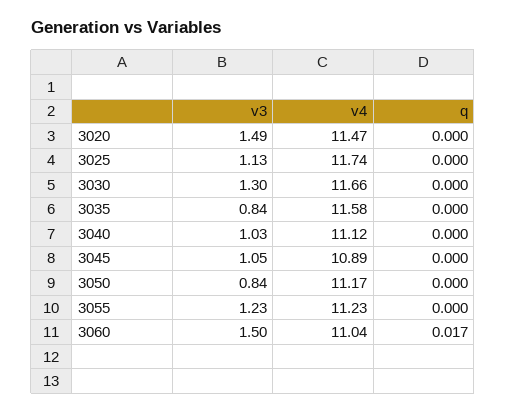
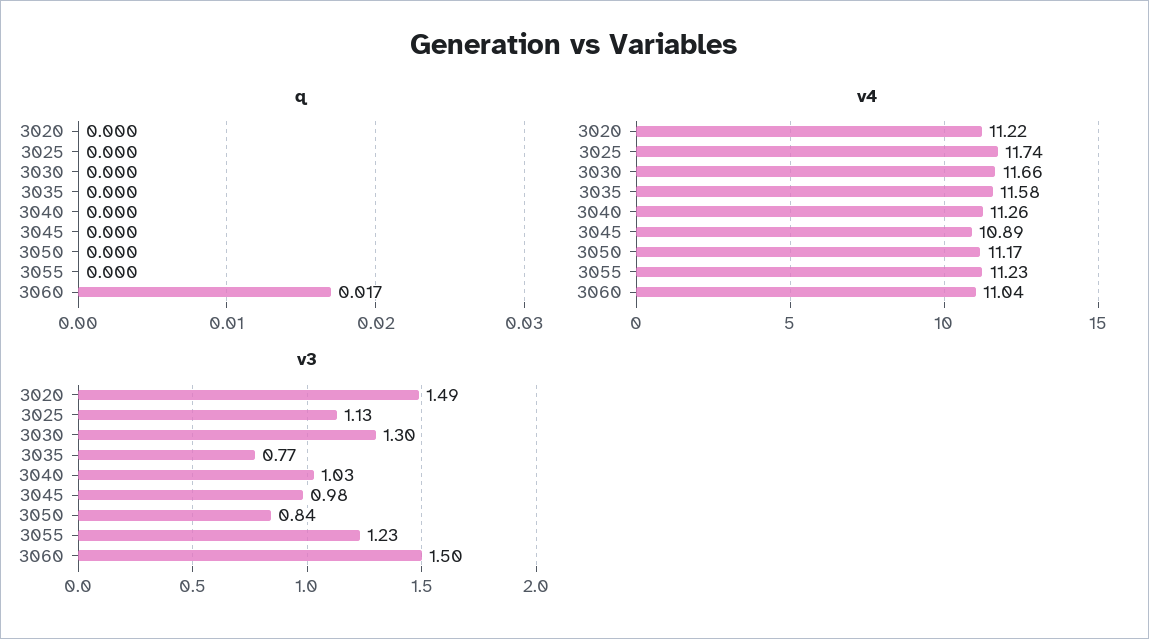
  {
    "v3": {
      "3020": 1.49,
      "3025": 1.13,
      "3030": 1.3,
-     "3035": 0.84,
+     "3035": 0.77,
      "3040": 1.03,
-     "3045": 1.05,
+     "3045": 0.98,
      "3050": 0.84,
      "3055": 1.23,
      "3060": 1.5
    },
    "v4": {
-     "3020": 11.47,
+     "3020": 11.22,
      "3025": 11.74,
      "3030": 11.66,
      "3035": 11.58,
-     "3040": 11.12,
+     "3040": 11.26,
      "3045": 10.89,
      "3050": 11.17,
      "3055": 11.23,
      "3060": 11.04
    },
    "q": {
      "3020": 0,
      "3025": 0,
      "3030": 0,
      "3035": 0,
      "3040": 0,
      "3045": 0,
      "3050": 0,
      "3055": 0,
      "3060": 0.017
    }
  }

